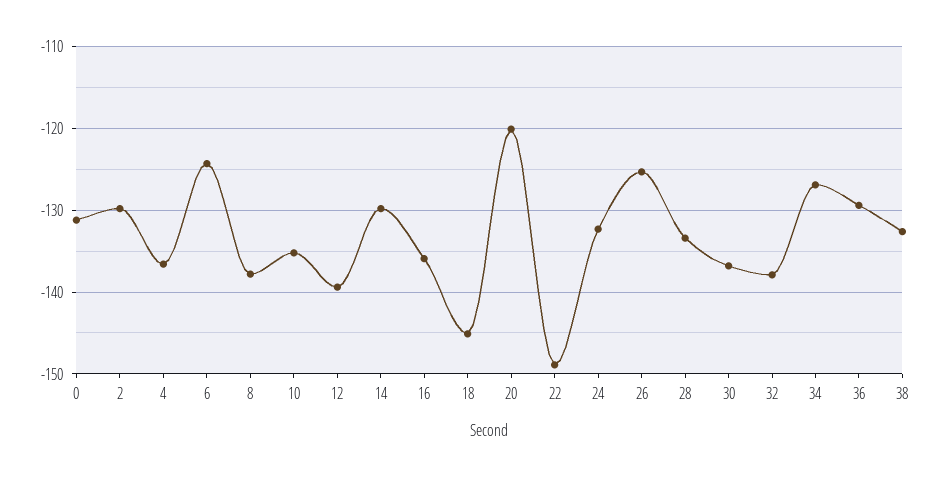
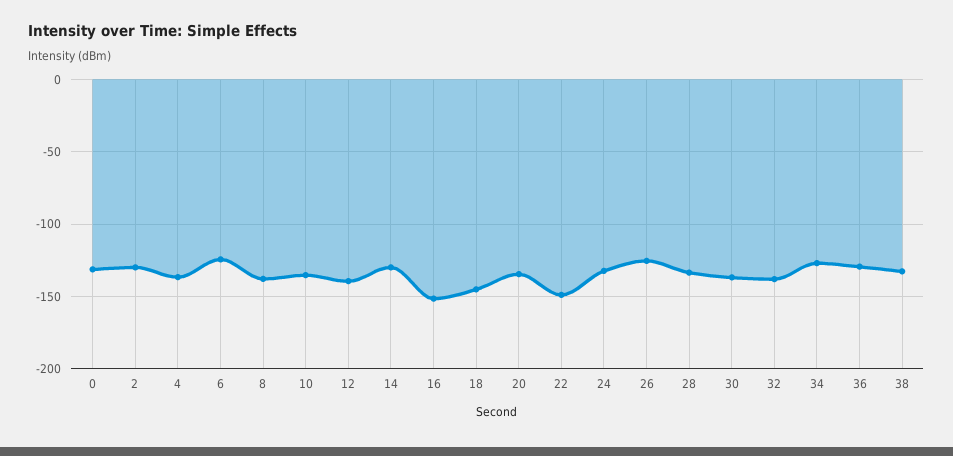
  {
    "0": -131,
    "2": -130,
    "4": -137,
    "6": -124,
    "8": -138,
    "10": -135,
    "12": -139,
    "14": -130,
-   "16": -136,
+   "16": -150,
    "18": -145,
-   "20": -120,
+   "20": -135,
    "22": -149,
    "24": -132,
    "26": -125,
    "28": -133,
    "30": -137,
    "32": -138,
    "34": -127,
    "36": -129,
    "38": -133
  }

